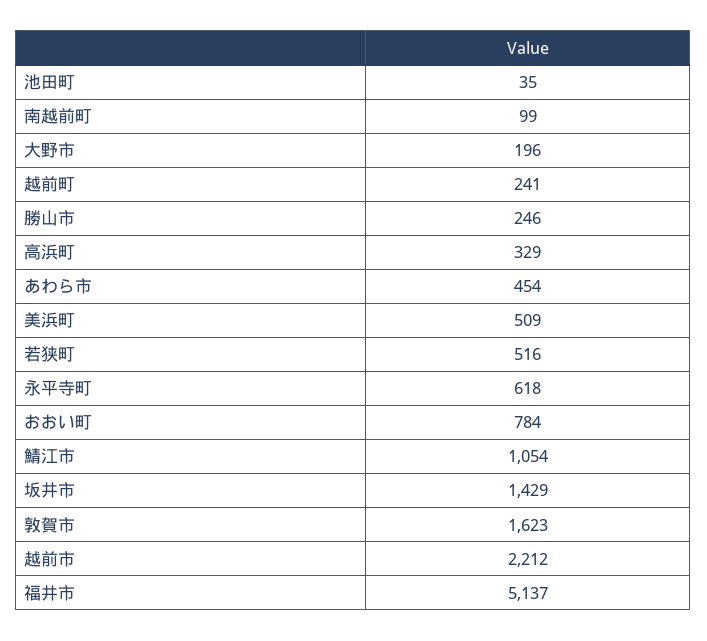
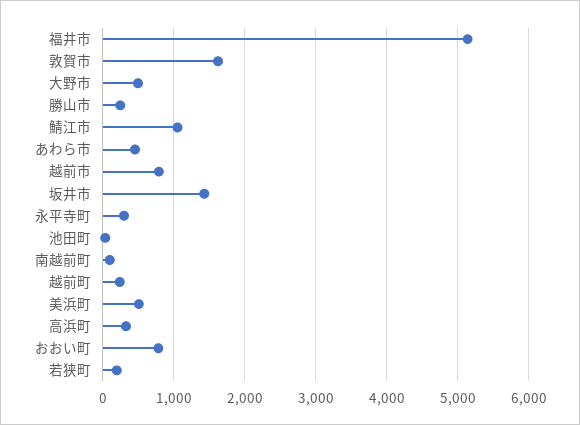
  {
    "池田町": 35,
    "南越前町": 99,
-   "大野市": 196,
+   "大野市": 500,
    "越前町": 241,
    "勝山市": 246,
    "高浜町": 329,
    "あわら市": 454,
    "美浜町": 509,
-   "若狭町": 516,
+   "若狭町": 200,
-   "永平寺町": 618,
+   "永平寺町": 300,
    "おおい町": 784,
    "鯖江市": 1054,
    "坂井市": 1429,
    "敦賀市": 1623,
-   "越前市": 2212,
+   "越前市": 800,
    "福井市": 5137
  }

